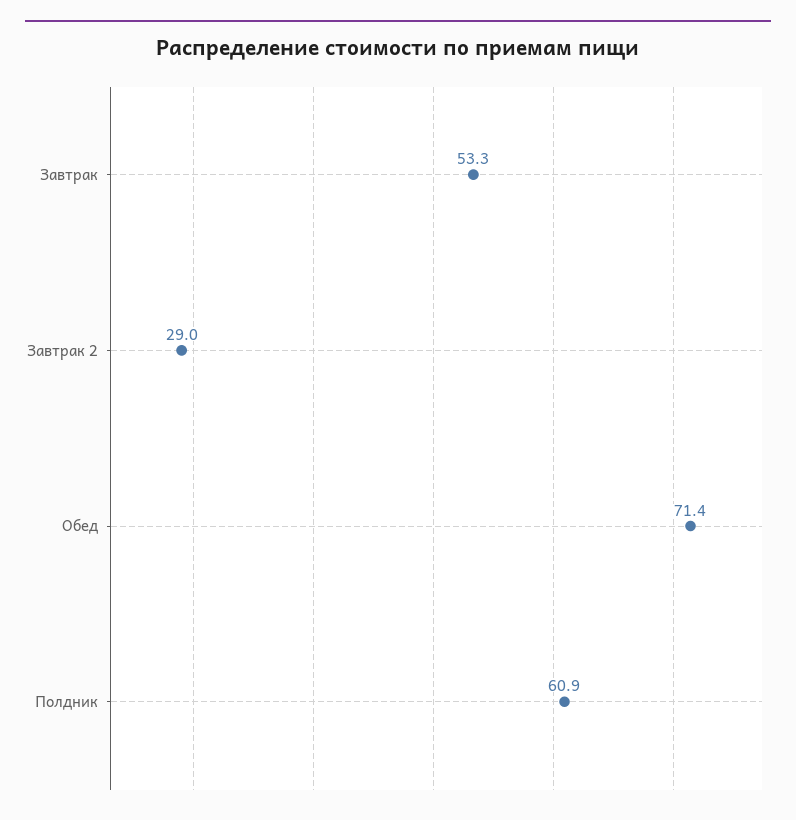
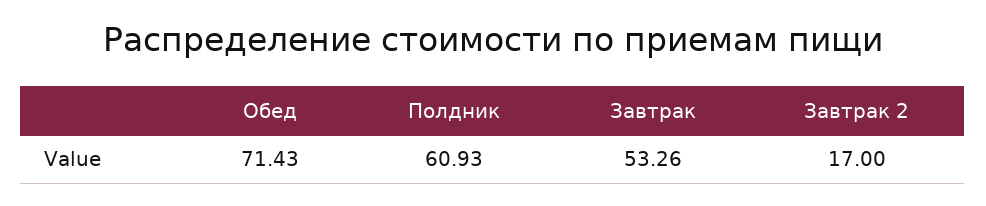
  {
    "Завтрак": 53.26,
-   "Завтрак 2": 29,
+   "Завтрак 2": 17,
    "Обед": 71.43,
    "Полдник": 60.93
  }

